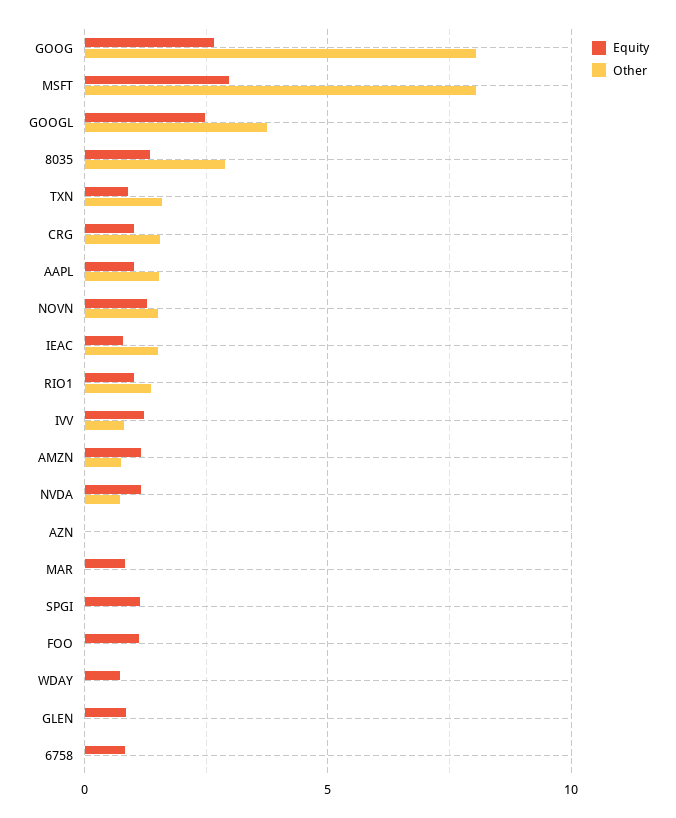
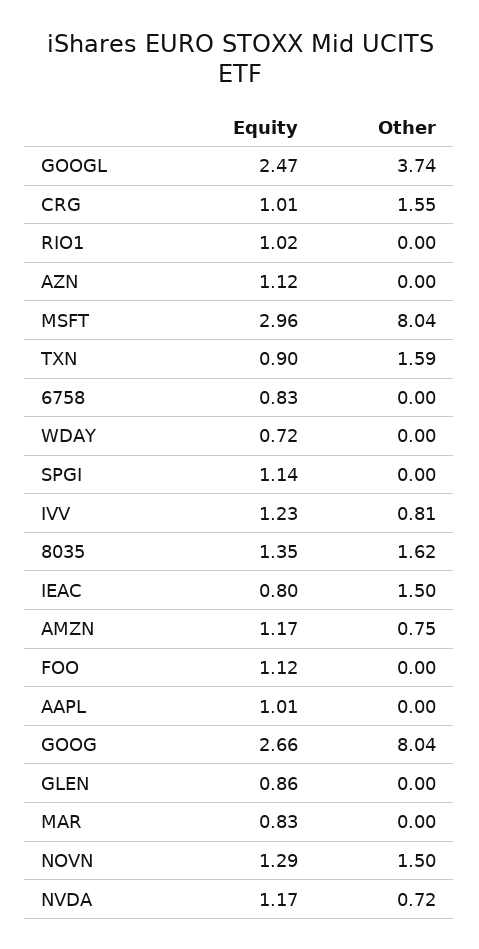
  {
    "Equity": {
      "GOOG": 2.66,
      "MSFT": 2.96,
      "GOOGL": 2.47,
      "8035": 1.35,
      "TXN": 0.9,
      "CRG": 1.01,
      "AAPL": 1.01,
      "NOVN": 1.29,
      "IEAC": 0.8,
      "RIO1": 1.02,
      "IVV": 1.23,
      "AMZN": 1.17,
      "NVDA": 1.17,
-     "AZN": 0,
+     "AZN": 1.12,
      "MAR": 0.83,
      "SPGI": 1.14,
      "FOO": 1.12,
      "WDAY": 0.72,
      "GLEN": 0.86,
      "6758": 0.83
    },
    "Other": {
      "GOOG": 8.04,
      "MSFT": 8.04,
      "GOOGL": 3.74,
-     "8035": 3,
+     "8035": 1.62,
      "TXN": 1.59,
      "CRG": 1.55,
-     "AAPL": 1.5,
+     "AAPL": 0,
      "NOVN": 1.5,
      "IEAC": 1.5,
-     "RIO1": 1.5,
+     "RIO1": 0,
      "IVV": 0.81,
      "AMZN": 0.75,
      "NVDA": 0.72,
      "AZN": 0,
      "MAR": 0,
      "SPGI": 0,
      "FOO": 0,
      "WDAY": 0,
      "GLEN": 0,
      "6758": 0
    }
  }

